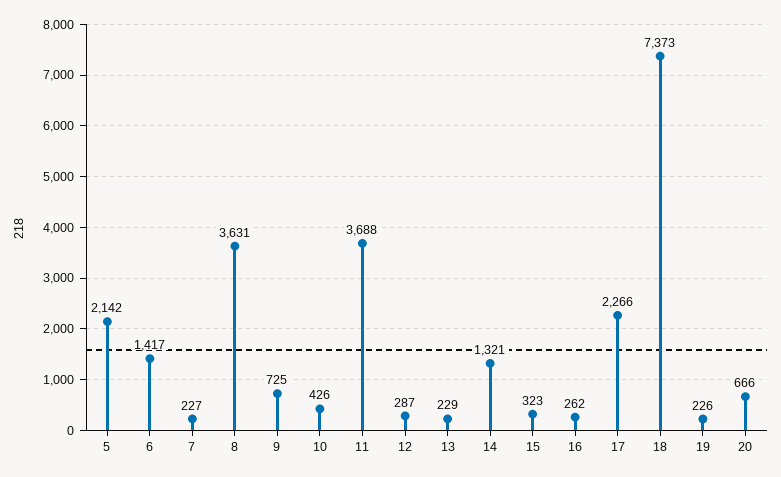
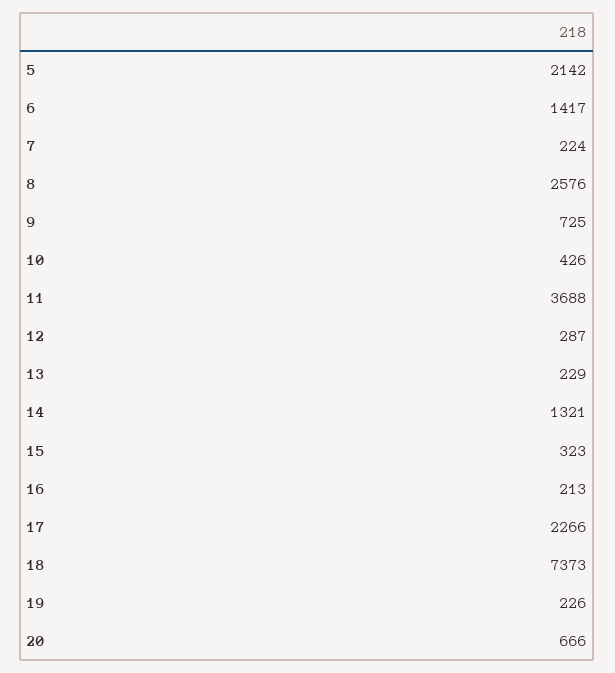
  {
    "5": 2142,
    "6": 1417,
-   "7": 227,
+   "7": 224,
-   "8": 3631,
+   "8": 2576,
    "9": 725,
    "10": 426,
    "11": 3688,
    "12": 287,
    "13": 229,
    "14": 1321,
    "15": 323,
-   "16": 262,
+   "16": 213,
    "17": 2266,
    "18": 7373,
    "19": 226,
    "20": 666
  }

